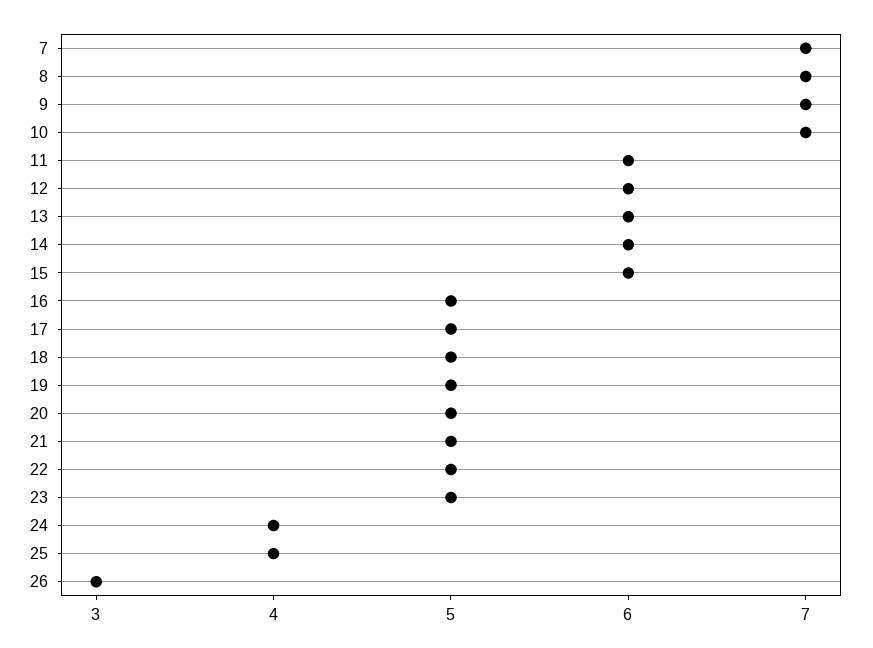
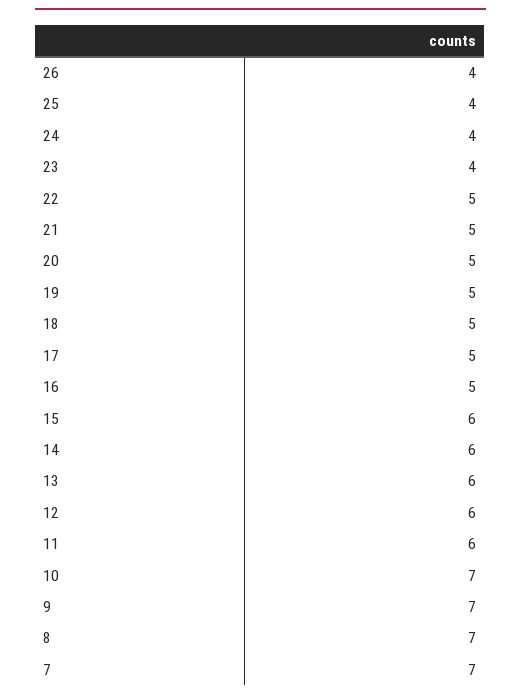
  {
    "7": 7,
    "8": 7,
    "9": 7,
    "10": 7,
    "11": 6,
    "12": 6,
    "13": 6,
    "14": 6,
    "15": 6,
    "16": 5,
    "17": 5,
    "18": 5,
    "19": 5,
    "20": 5,
    "21": 5,
    "22": 5,
-   "23": 5,
+   "23": 4,
    "24": 4,
    "25": 4,
-   "26": 3
+   "26": 4
  }

